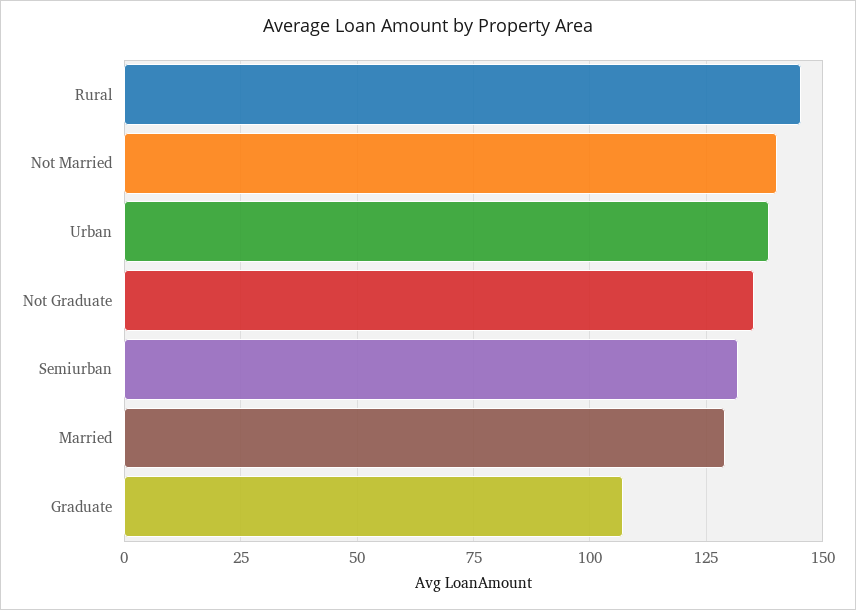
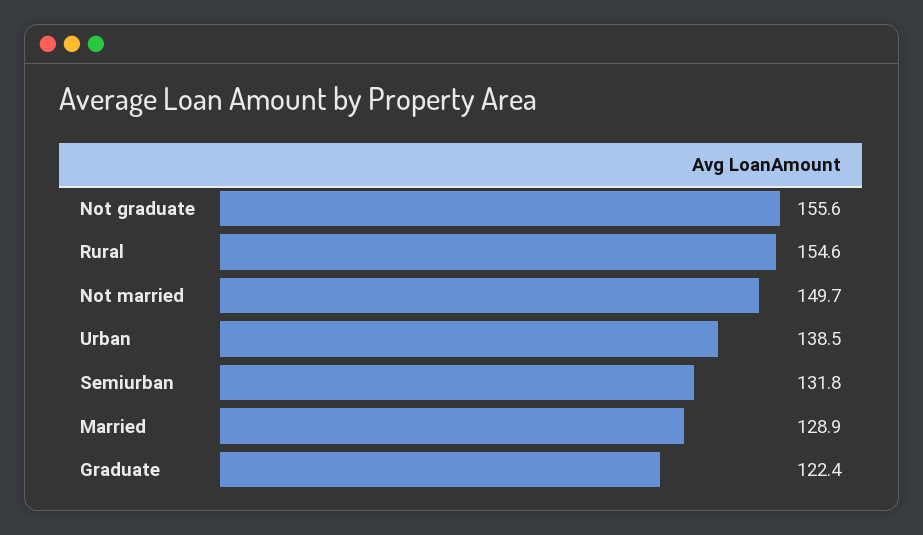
  {
-   "Rural": 145,
+   "Rural": 154.6,
-   "Not Married": 140,
+   "Not Married": 149.7,
    "Urban": 138.5,
-   "Not Graduate": 135,
+   "Not Graduate": 155.6,
    "Semiurban": 131.8,
    "Married": 128.9,
-   "Graduate": 107.5
+   "Graduate": 122.4
  }

